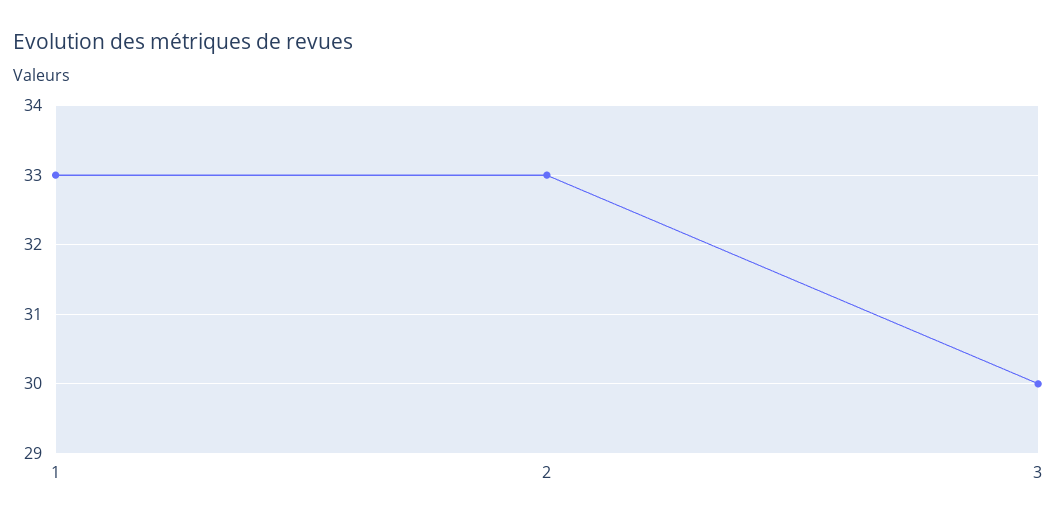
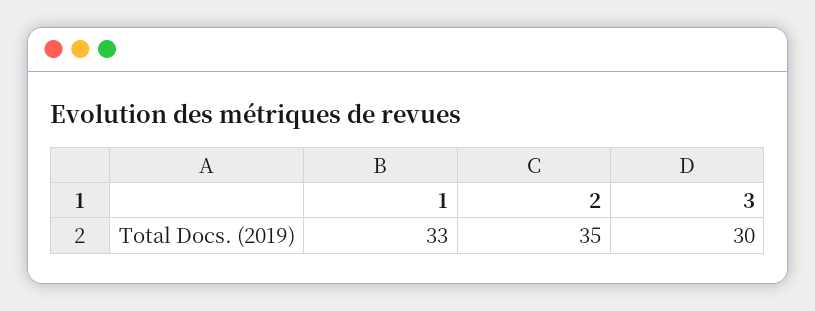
  {
    "1": 33,
-   "2": 33,
+   "2": 35,
    "3": 30
  }

